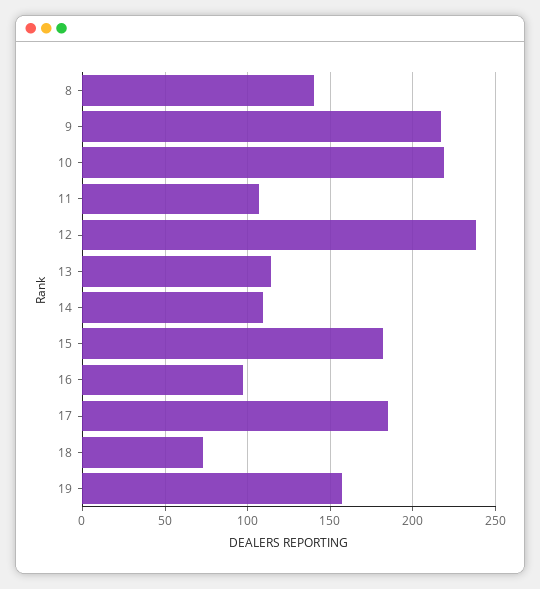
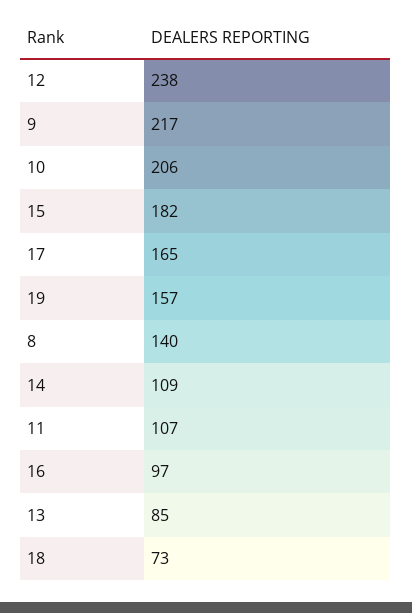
  {
    "8": 140,
    "9": 217,
-   "10": 220,
+   "10": 206,
    "11": 107,
    "12": 238,
-   "13": 115,
+   "13": 85,
    "14": 109,
    "15": 182,
    "16": 97,
-   "17": 185,
+   "17": 165,
    "18": 73,
    "19": 157
  }

